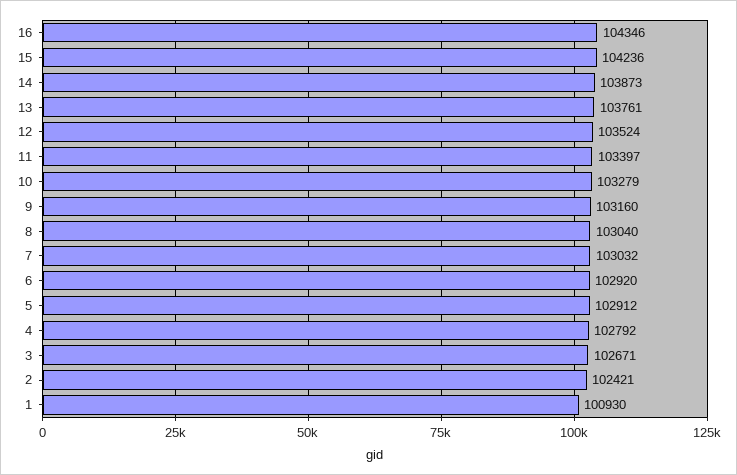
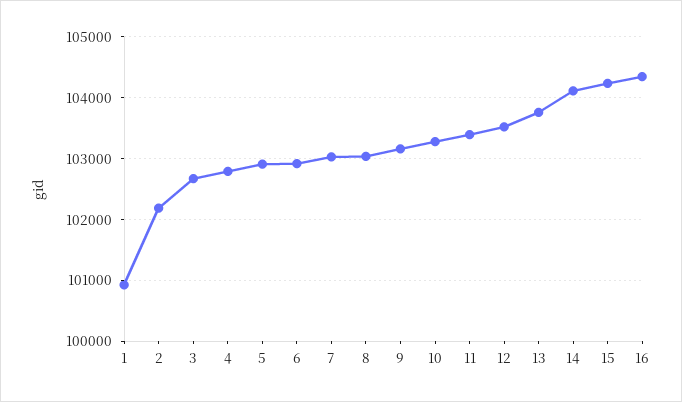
  {
    "16": 104346,
    "15": 104236,
-   "14": 103873,
+   "14": 104100,
    "13": 103761,
    "12": 103524,
    "11": 103397,
    "10": 103279,
    "9": 103160,
    "8": 103040,
    "7": 103032,
    "6": 102920,
    "5": 102912,
    "4": 102792,
    "3": 102671,
-   "2": 102421,
+   "2": 102200,
    "1": 100930
  }

